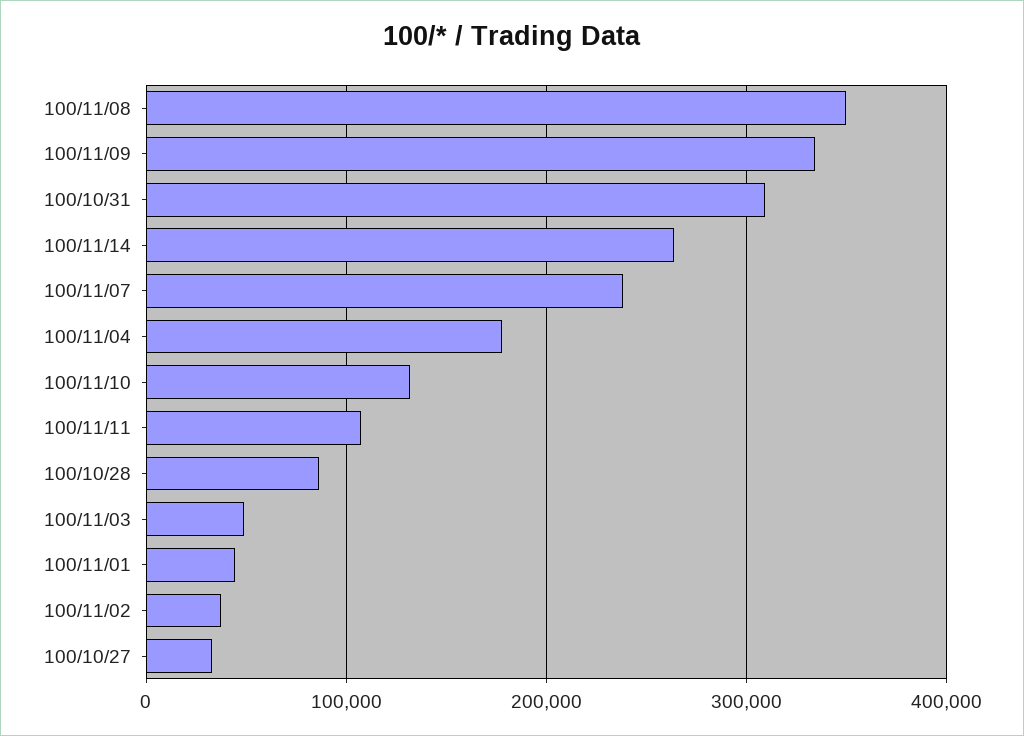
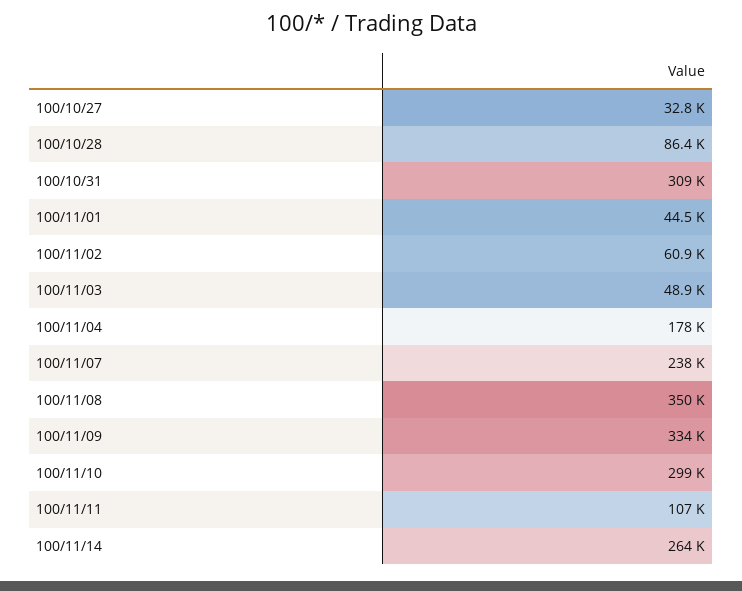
  {
    "100/11/08": 350000,
    "100/11/09": 334000,
    "100/10/31": 309000,
    "100/11/14": 264000,
    "100/11/07": 238000,
    "100/11/04": 178000,
-   "100/11/10": 130000,
+   "100/11/10": 299000,
    "100/11/11": 107000,
    "100/10/28": 86400,
    "100/11/03": 48900,
    "100/11/01": 44500,
-   "100/11/02": 40000,
+   "100/11/02": 60900,
    "100/10/27": 32800
  }

